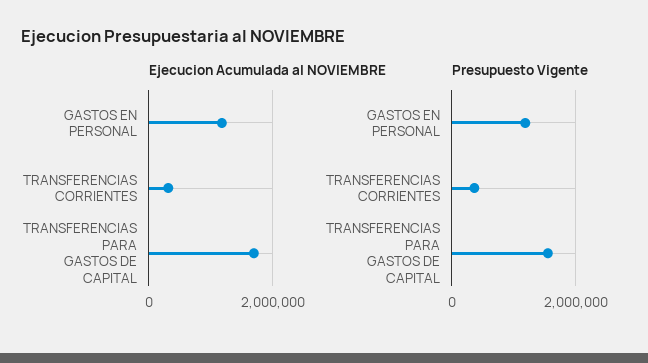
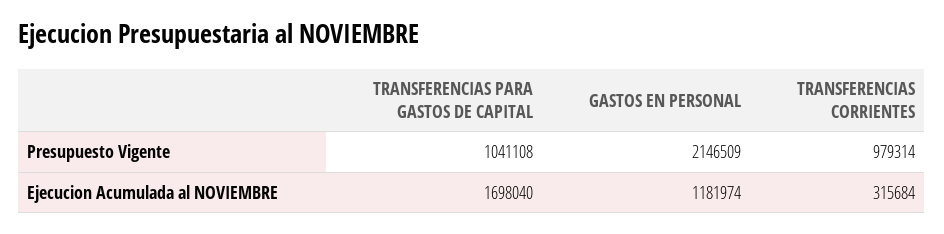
  {
    "Ejecucion Acumulada al NOVIEMBRE": {
      "GASTOS EN PERSONAL": 1181974,
      "TRANSFERENCIAS CORRIENTES": 315684,
      "TRANSFERENCIAS PARA GASTOS DE CAPITAL": 1698040
    },
    "Presupuesto Vigente": {
-     "GASTOS EN PERSONAL": 1200000,
+     "GASTOS EN PERSONAL": 2146509,
-     "TRANSFERENCIAS CORRIENTES": 400000,
+     "TRANSFERENCIAS CORRIENTES": 979314,
-     "TRANSFERENCIAS PARA GASTOS DE CAPITAL": 1600000
+     "TRANSFERENCIAS PARA GASTOS DE CAPITAL": 1041108
    }
  }

